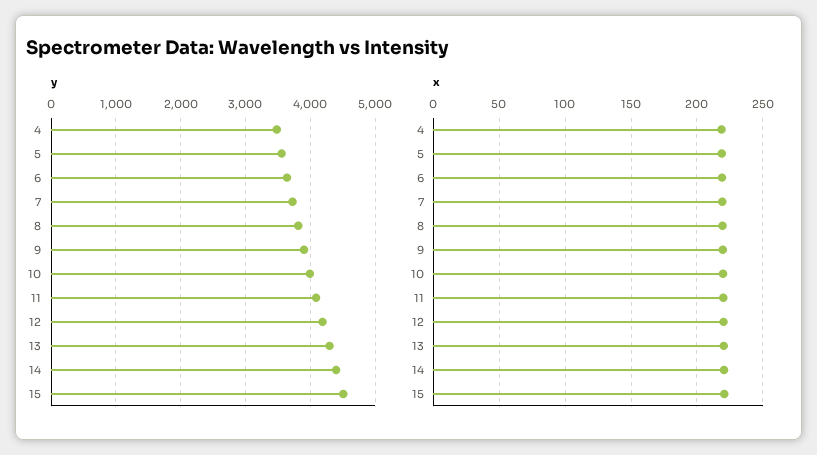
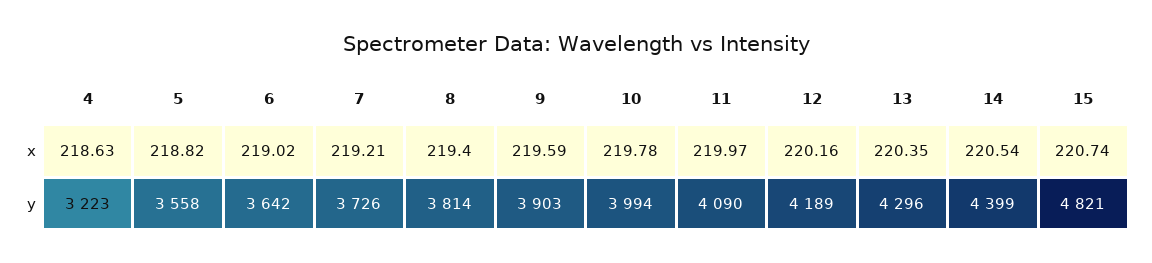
  {
    "y": {
-     "4": 3500,
+     "4": 3223,
      "5": 3558,
      "6": 3642,
      "7": 3726,
      "8": 3814,
      "9": 3903,
      "10": 3994,
      "11": 4090,
      "12": 4189,
      "13": 4296,
      "14": 4399,
-     "15": 4500
+     "15": 4821
    },
    "x": {
      "4": 218.63,
      "5": 218.82,
      "6": 219.02,
      "7": 219.21,
      "8": 219.4,
      "9": 219.59,
      "10": 219.78,
      "11": 219.97,
      "12": 220.16,
      "13": 220.35,
      "14": 220.54,
      "15": 220.74
    }
  }

